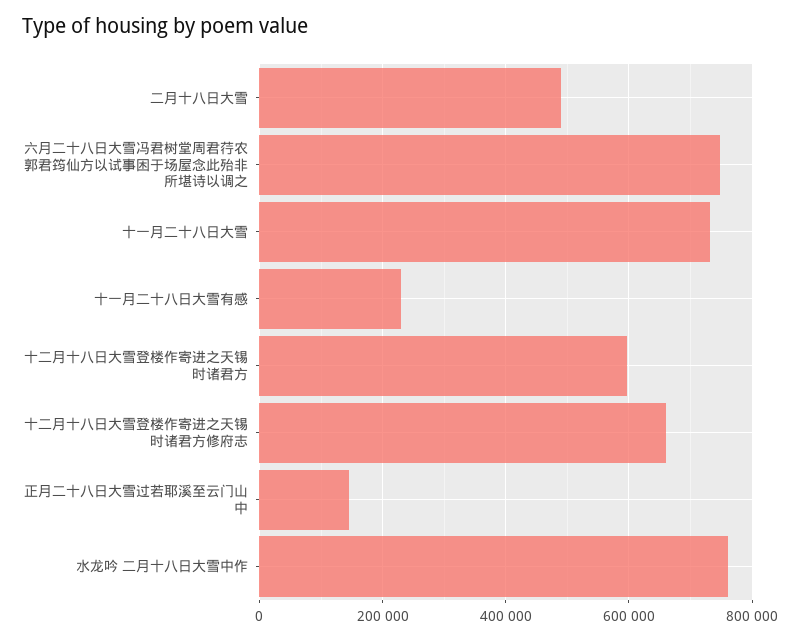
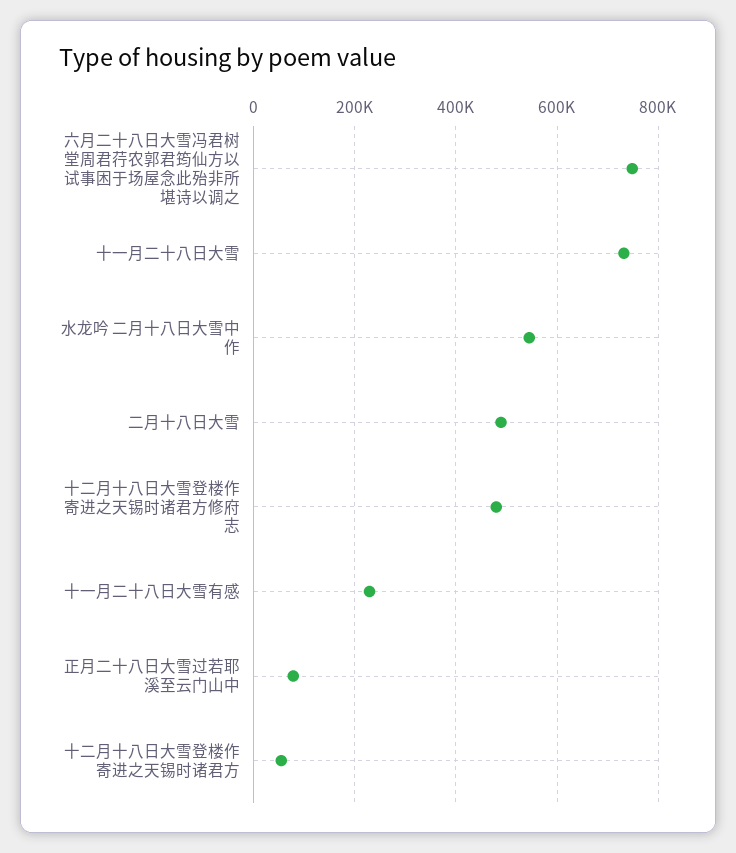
  {
    "二月十八日大雪": 480000,
    "六月二十八日大雪冯君树堂周君荇农郭君筠仙方以试事困于场屋念此殆非所堪诗以调之": 740000,
    "十一月二十八日大雪": 740000,
    "十一月二十八日大雪有感": 220000,
-   "十二月十八日大雪登楼作寄进之天锡时诸君方": 600000,
+   "十二月十八日大雪登楼作寄进之天锡时诸君方": 60000,
-   "十二月十八日大雪登楼作寄进之天锡时诸君方修府志": 660000,
+   "十二月十八日大雪登楼作寄进之天锡时诸君方修府志": 480000,
-   "正月二十八日大雪过若耶溪至云门山中": 140000,
+   "正月二十八日大雪过若耶溪至云门山中": 80000,
-   "水龙吟 二月十八日大雪中作": 760000
+   "水龙吟 二月十八日大雪中作": 540000
  }

